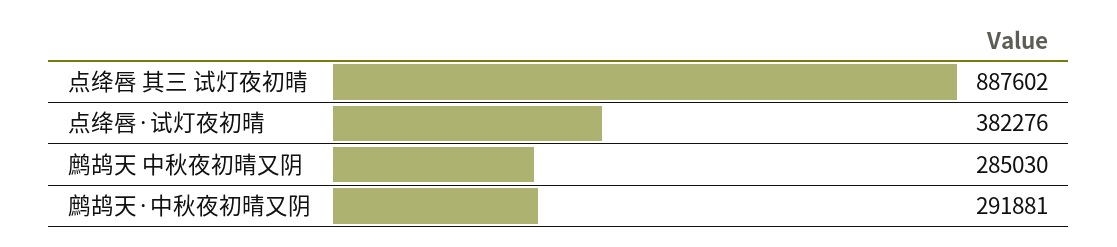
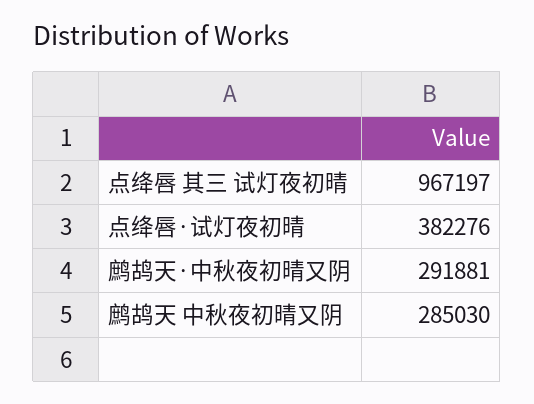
  {
-   "点绛唇 其三 试灯夜初晴": 887602,
+   "点绛唇 其三 试灯夜初晴": 967197,
    "点绛唇·试灯夜初晴": 382276,
    "鹧鸪天 中秋夜初晴又阴": 285030,
    "鹧鸪天·中秋夜初晴又阴": 291881
  }

